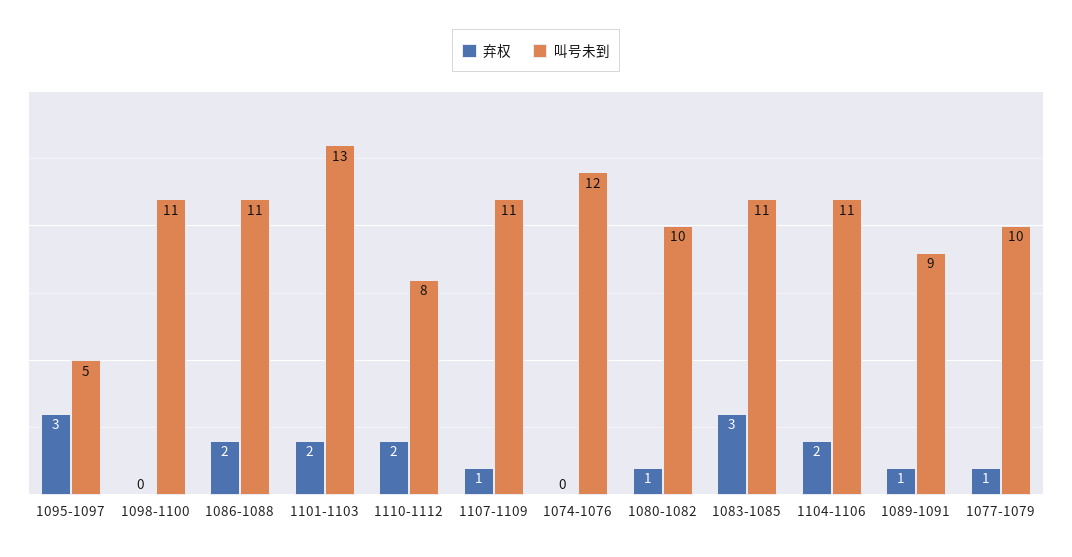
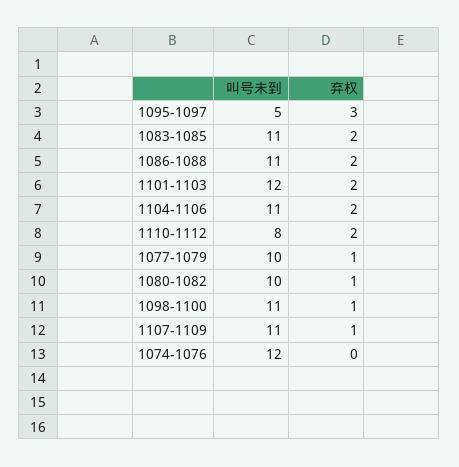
  {
    "弃权": {
      "1095-1097": 3,
-     "1098-1100": 0,
+     "1098-1100": 1,
      "1086-1088": 2,
      "1101-1103": 2,
      "1110-1112": 2,
      "1107-1109": 1,
      "1074-1076": 0,
      "1080-1082": 1,
-     "1083-1085": 3,
+     "1083-1085": 2,
      "1104-1106": 2,
-     "1089-1091": 1,
      "1077-1079": 1
    },
    "叫号未到": {
      "1095-1097": 5,
      "1098-1100": 11,
      "1086-1088": 11,
-     "1101-1103": 13,
+     "1101-1103": 12,
      "1110-1112": 8,
      "1107-1109": 11,
      "1074-1076": 12,
      "1080-1082": 10,
      "1083-1085": 11,
      "1104-1106": 11,
-     "1089-1091": 9,
      "1077-1079": 10
    }
  }

